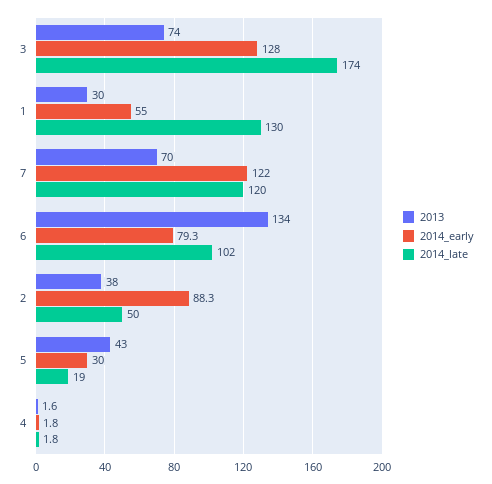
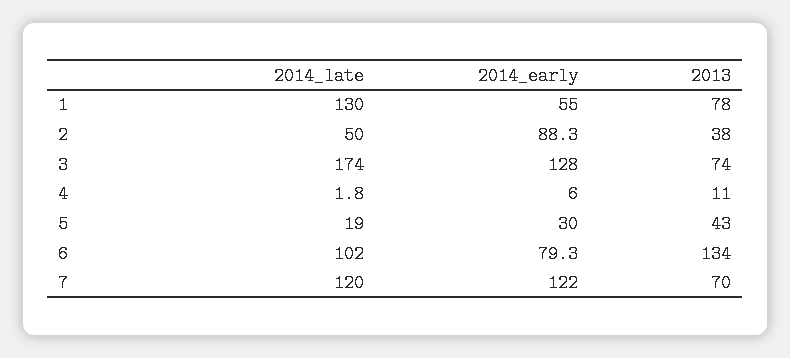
  {
    "2013": {
      "3": 74,
-     "1": 30,
+     "1": 78,
      "7": 70,
      "6": 134,
      "2": 38,
      "5": 43,
-     "4": 1.6
+     "4": 11
    },
    "2014_early": {
      "3": 128,
      "1": 55,
      "7": 122,
      "6": 79.3,
      "2": 88.3,
      "5": 30,
-     "4": 1.8
+     "4": 6
    },
    "2014_late": {
      "3": 174,
      "1": 130,
      "7": 120,
      "6": 102,
      "2": 50,
      "5": 19,
      "4": 1.8
    }
  }

